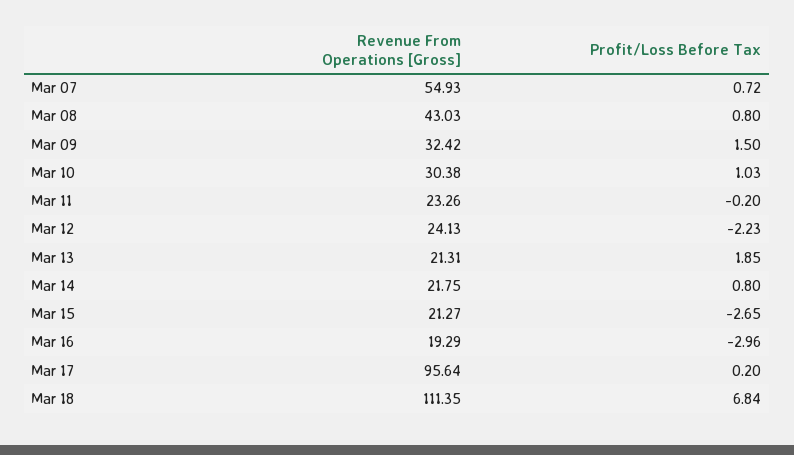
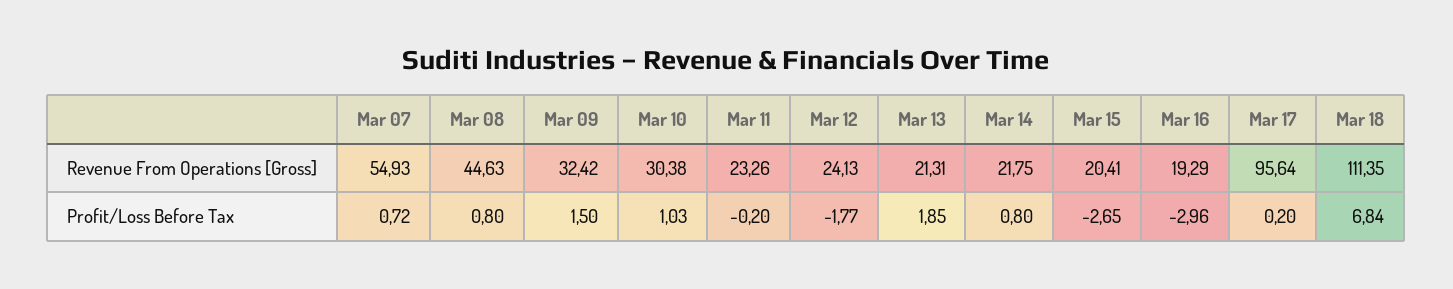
  {
    "Revenue From Operations [Gross]": {
      "Mar 07": 54.93,
-     "Mar 08": 43.03,
+     "Mar 08": 44.63,
      "Mar 09": 32.42,
      "Mar 10": 30.38,
      "Mar 11": 23.26,
      "Mar 12": 24.13,
      "Mar 13": 21.31,
      "Mar 14": 21.75,
-     "Mar 15": 21.27,
+     "Mar 15": 20.41,
      "Mar 16": 19.29,
      "Mar 17": 95.64,
      "Mar 18": 111.35
    },
    "Profit/Loss Before Tax": {
      "Mar 07": 0.72,
      "Mar 08": 0.8,
      "Mar 09": 1.5,
      "Mar 10": 1.03,
      "Mar 11": -0.2,
-     "Mar 12": -2.23,
+     "Mar 12": -1.77,
      "Mar 13": 1.85,
      "Mar 14": 0.8,
      "Mar 15": -2.65,
      "Mar 16": -2.96,
      "Mar 17": 0.2,
      "Mar 18": 6.84
    }
  }

